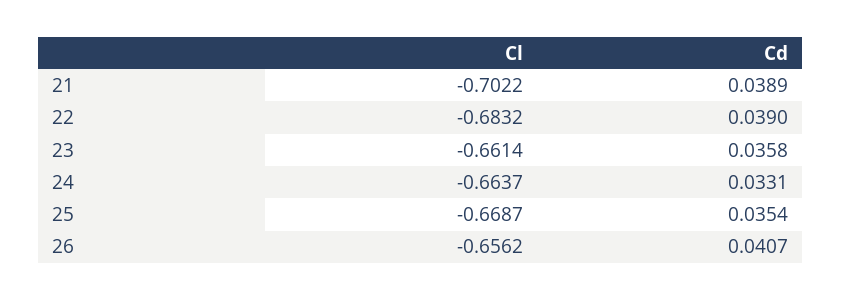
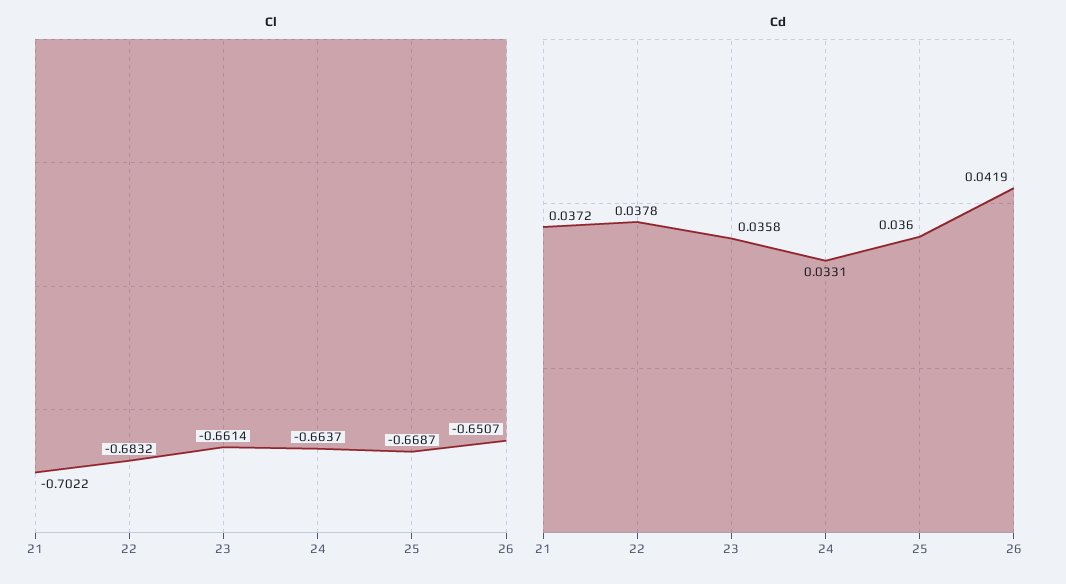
  {
    "Cl": {
      "21": -0.7022,
      "22": -0.6832,
      "23": -0.6614,
      "24": -0.6637,
      "25": -0.6687,
-     "26": -0.6562
+     "26": -0.6507
    },
    "Cd": {
-     "21": 0.0389,
+     "21": 0.0372,
-     "22": 0.039,
+     "22": 0.0378,
      "23": 0.0358,
      "24": 0.0331,
-     "25": 0.0354,
+     "25": 0.036,
-     "26": 0.0407
+     "26": 0.0419
    }
  }

